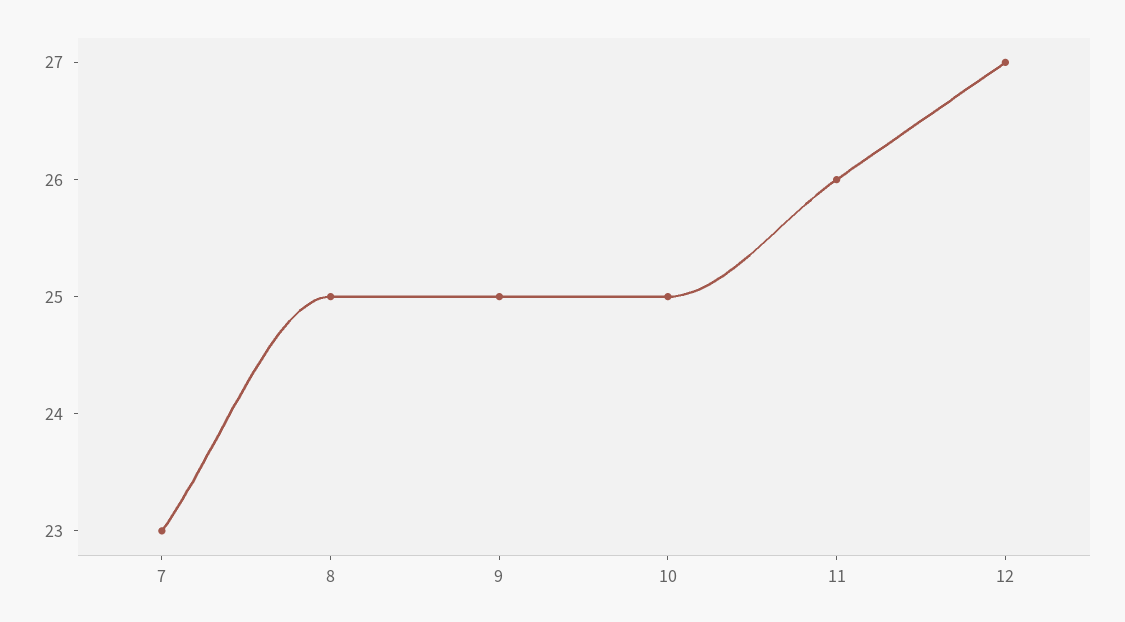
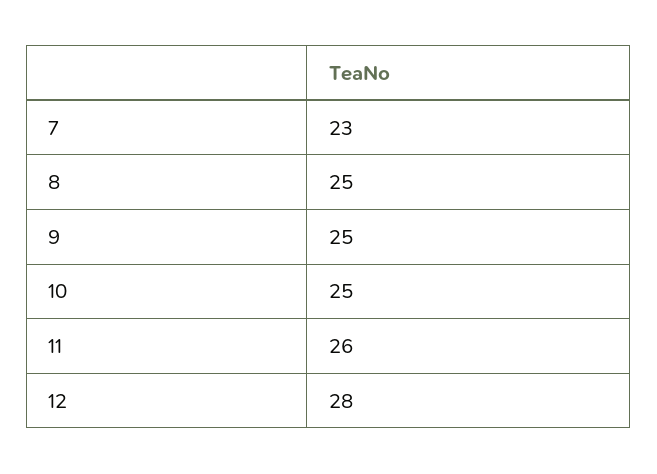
  {
    "7": 23,
    "8": 25,
    "9": 25,
    "10": 25,
    "11": 26,
-   "12": 27
+   "12": 28
  }

